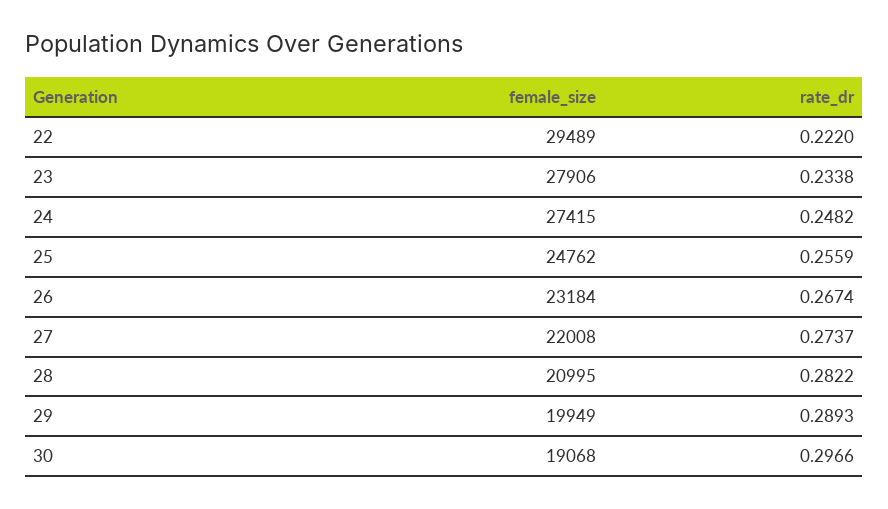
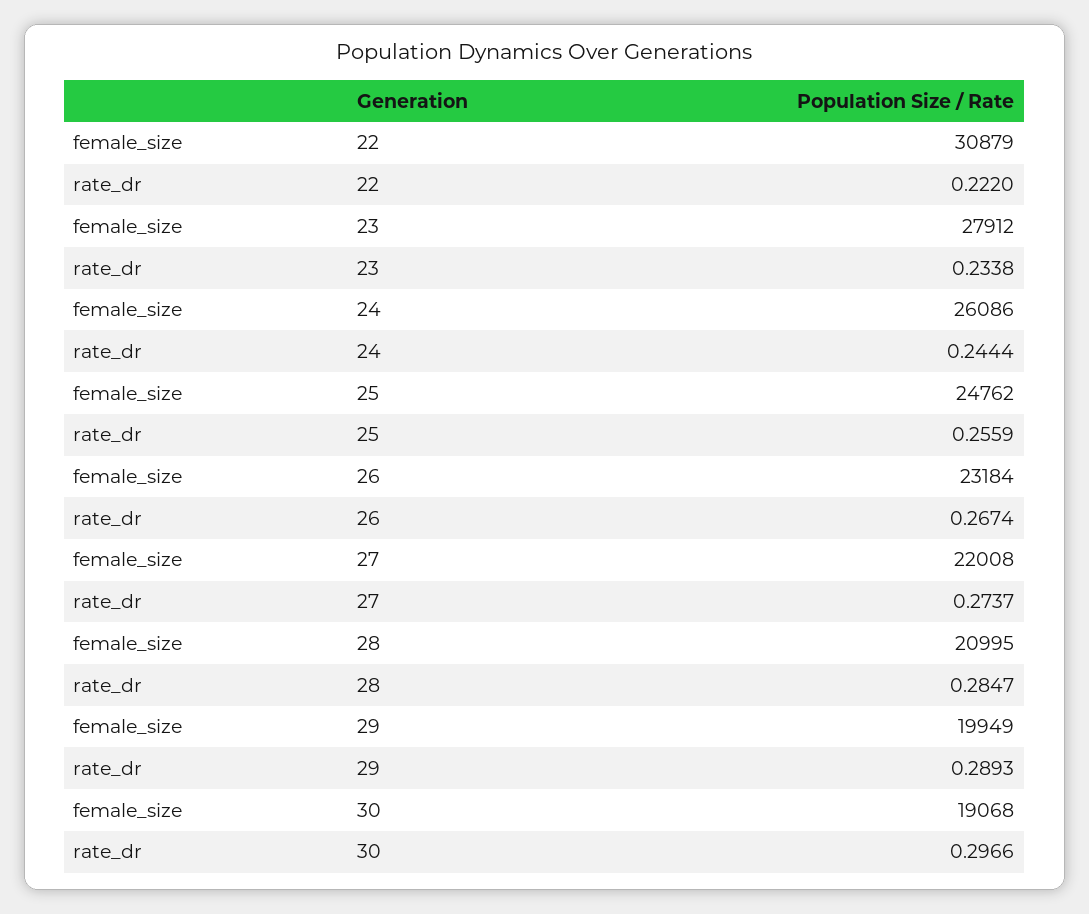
  {
    "female_size": {
-     "22": 29489,
+     "22": 30879,
-     "23": 27906,
+     "23": 27912,
-     "24": 27415,
+     "24": 26086,
      "25": 24762,
      "26": 23184,
      "27": 22008,
      "28": 20995,
      "29": 19949,
      "30": 19068
    },
    "rate_dr": {
      "22": 0.222,
      "23": 0.2338,
-     "24": 0.2482,
+     "24": 0.2444,
      "25": 0.2559,
      "26": 0.2674,
      "27": 0.2737,
-     "28": 0.2822,
+     "28": 0.2847,
      "29": 0.2893,
      "30": 0.2966
    }
  }

